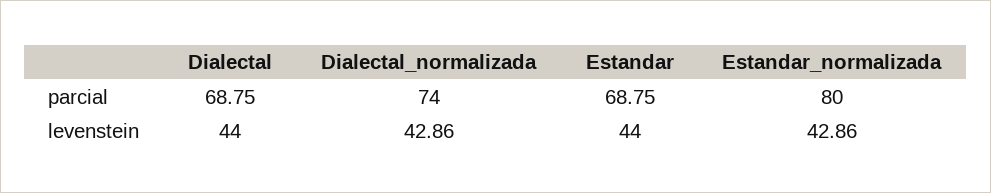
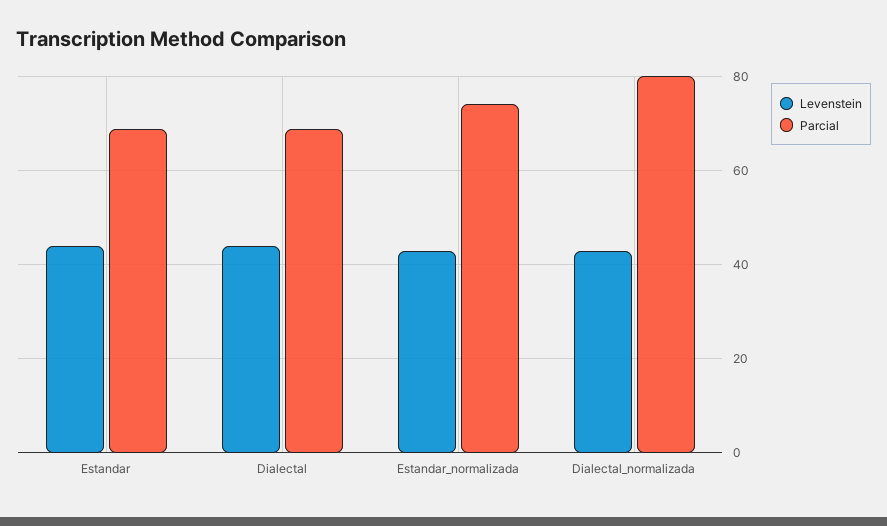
  {
    "parcial": {
      "Dialectal": 68.75,
-     "Dialectal_normalizada": 74,
+     "Dialectal_normalizada": 80,
      "Estandar": 68.75,
-     "Estandar_normalizada": 80
+     "Estandar_normalizada": 74
    },
    "levenstein": {
      "Dialectal": 44,
      "Dialectal_normalizada": 42.86,
      "Estandar": 44,
      "Estandar_normalizada": 42.86
    }
  }

